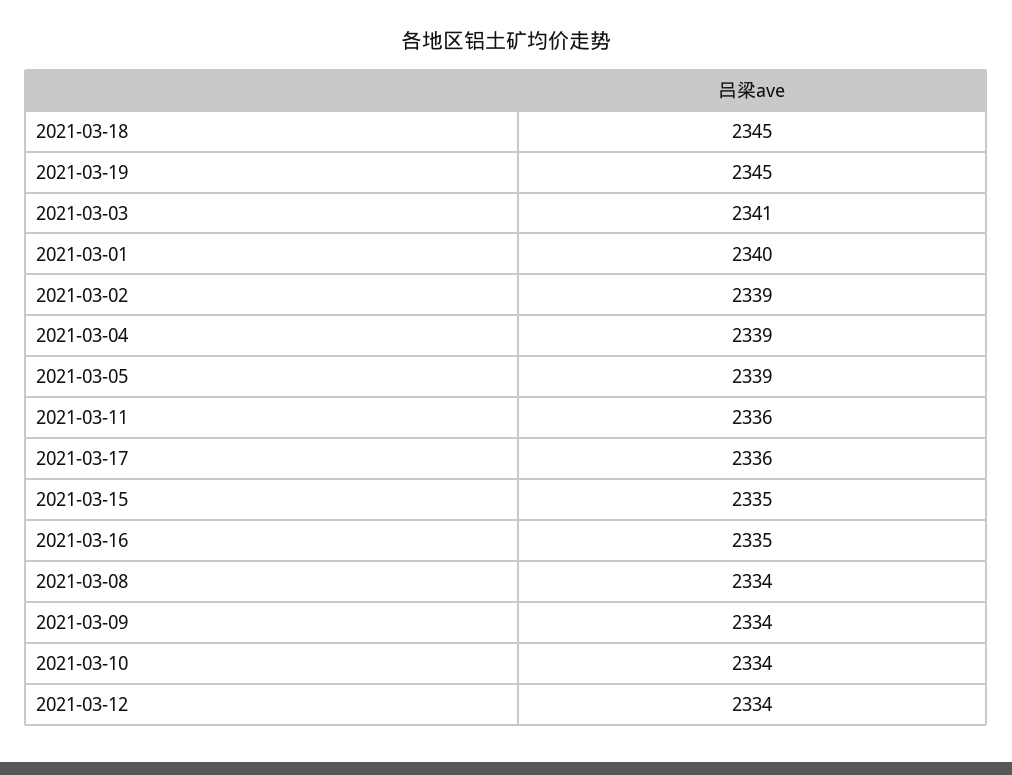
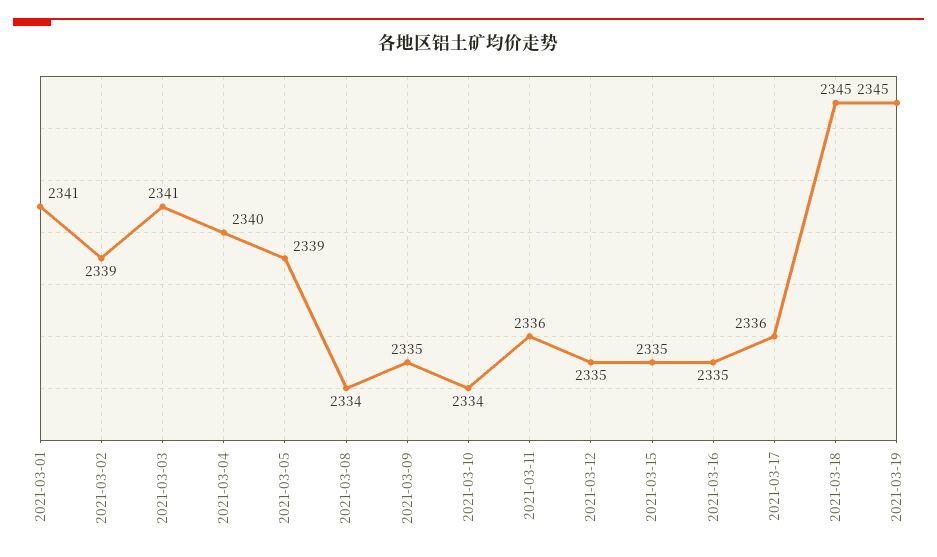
  {
    "2021-03-18": 2345,
    "2021-03-19": 2345,
    "2021-03-03": 2341,
-   "2021-03-01": 2340,
+   "2021-03-01": 2341,
    "2021-03-02": 2339,
-   "2021-03-04": 2339,
+   "2021-03-04": 2340,
    "2021-03-05": 2339,
    "2021-03-11": 2336,
    "2021-03-17": 2336,
    "2021-03-15": 2335,
    "2021-03-16": 2335,
    "2021-03-08": 2334,
-   "2021-03-09": 2334,
+   "2021-03-09": 2335,
    "2021-03-10": 2334,
-   "2021-03-12": 2334
+   "2021-03-12": 2335
  }

